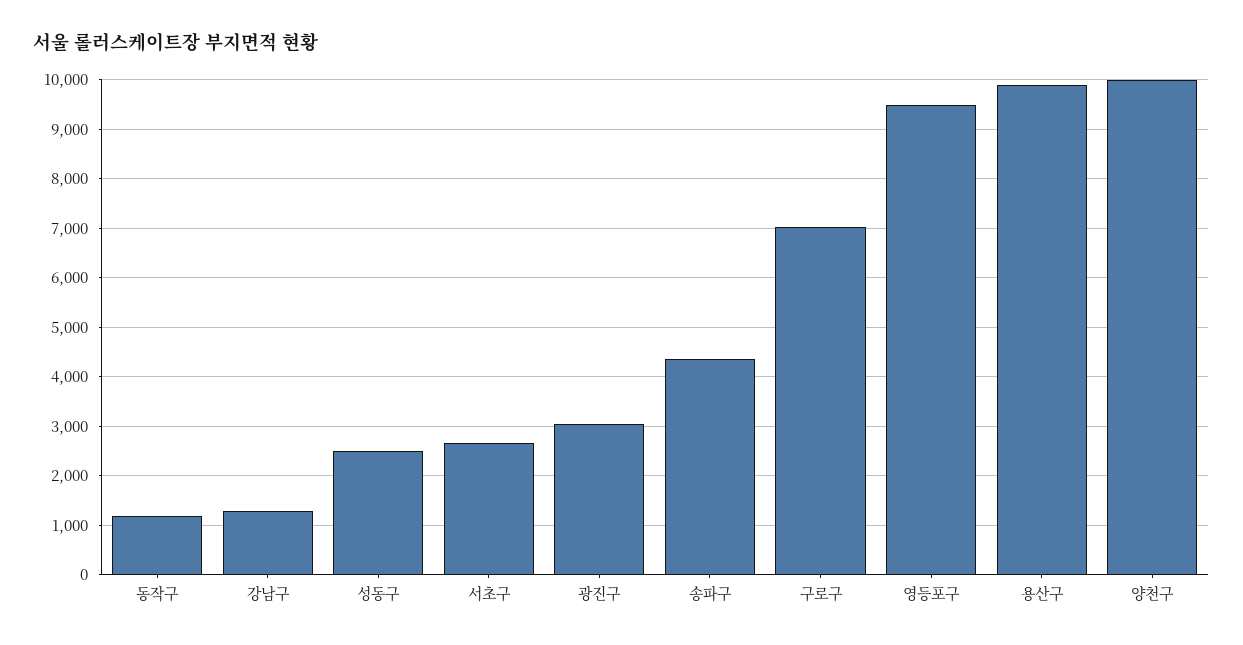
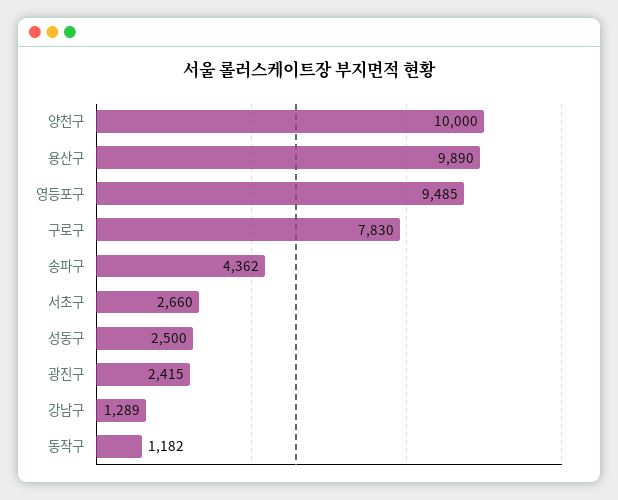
  {
    "동작구": 1182,
    "강남구": 1289,
    "성동구": 2500,
    "서초구": 2660,
-   "광진구": 3000,
+   "광진구": 2415,
    "송파구": 4362,
-   "구로구": 7000,
+   "구로구": 7830,
    "영등포구": 9485,
    "용산구": 9890,
    "양천구": 10000
  }

